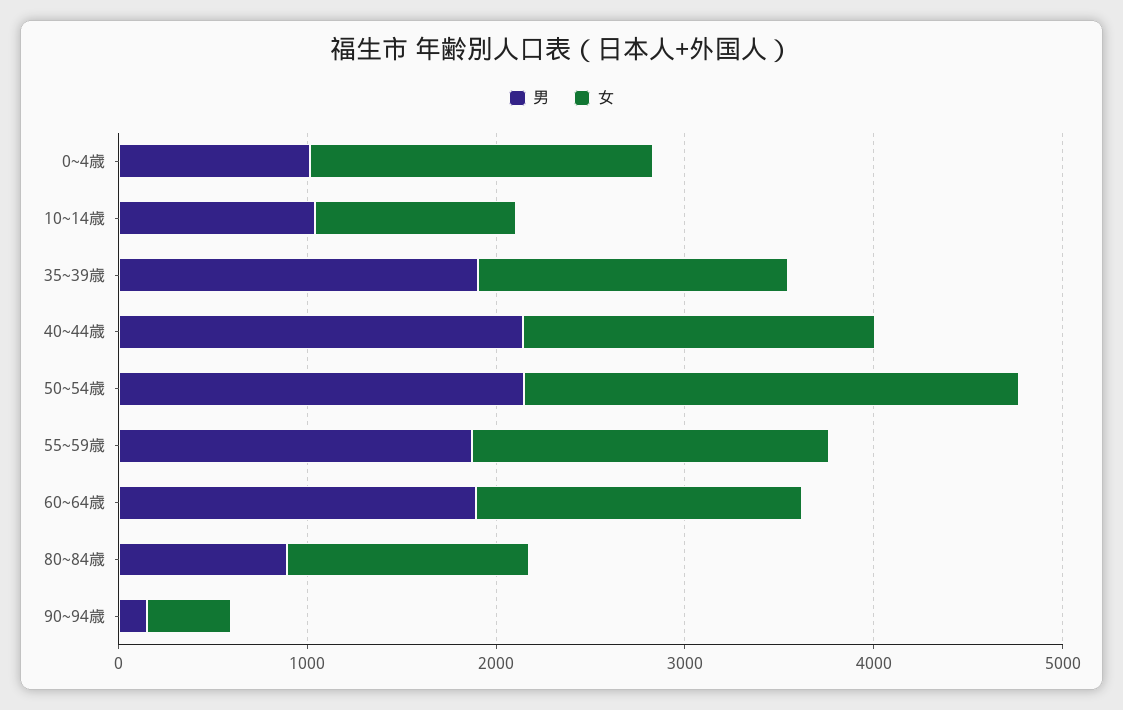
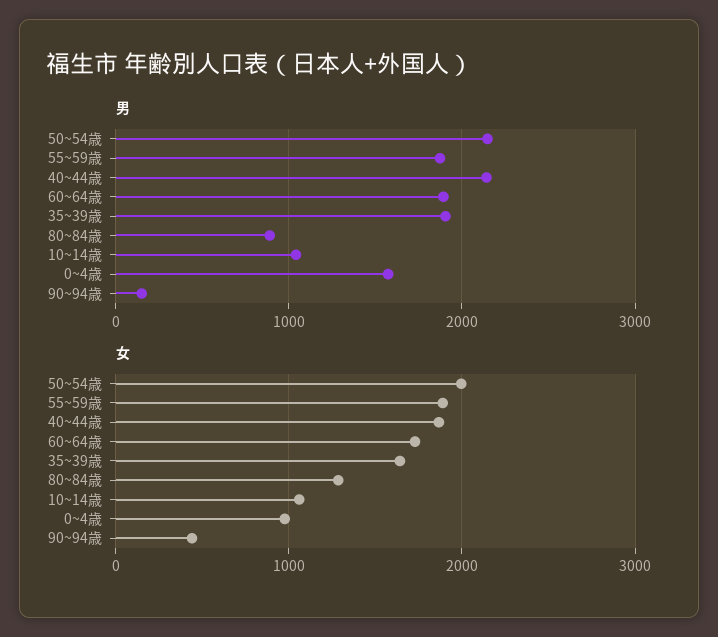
  {
    "男": {
-     "0~4歳": 1000,
+     "0~4歳": 1600,
      "10~14歳": 1000,
      "35~39歳": 1900,
      "40~44歳": 2100,
      "50~54歳": 2100,
      "55~59歳": 1900,
      "60~64歳": 1900,
      "80~84歳": 900,
      "90~94歳": 200
    },
    "女": {
-     "0~4歳": 1800,
+     "0~4歳": 1000,
      "10~14歳": 1100,
      "35~39歳": 1600,
      "40~44歳": 1900,
-     "50~54歳": 2600,
+     "50~54歳": 2000,
      "55~59歳": 1900,
      "60~64歳": 1700,
      "80~84歳": 1300,
      "90~94歳": 400
    }
  }

